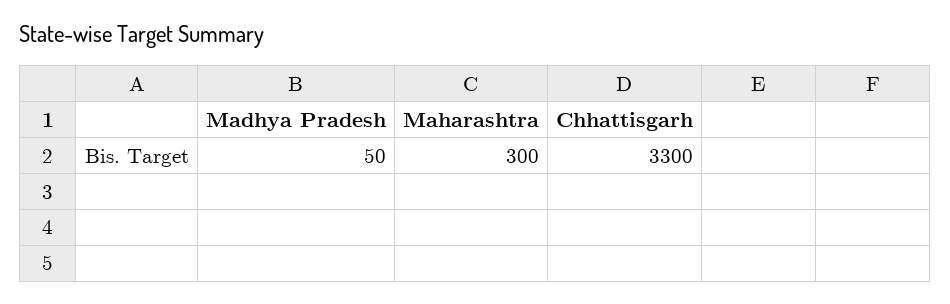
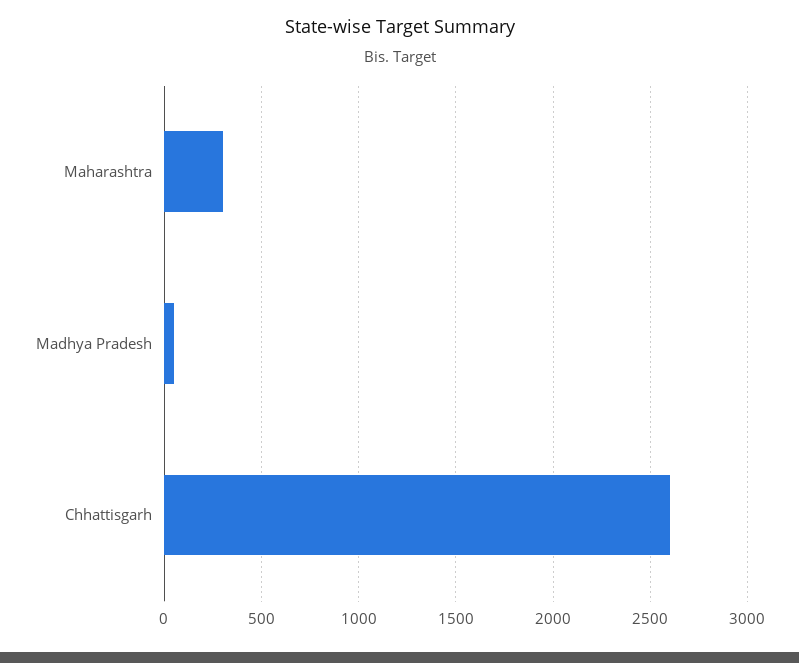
  {
    "Madhya Pradesh": 50,
    "Maharashtra": 300,
-   "Chhattisgarh": 3300
+   "Chhattisgarh": 2600
  }

